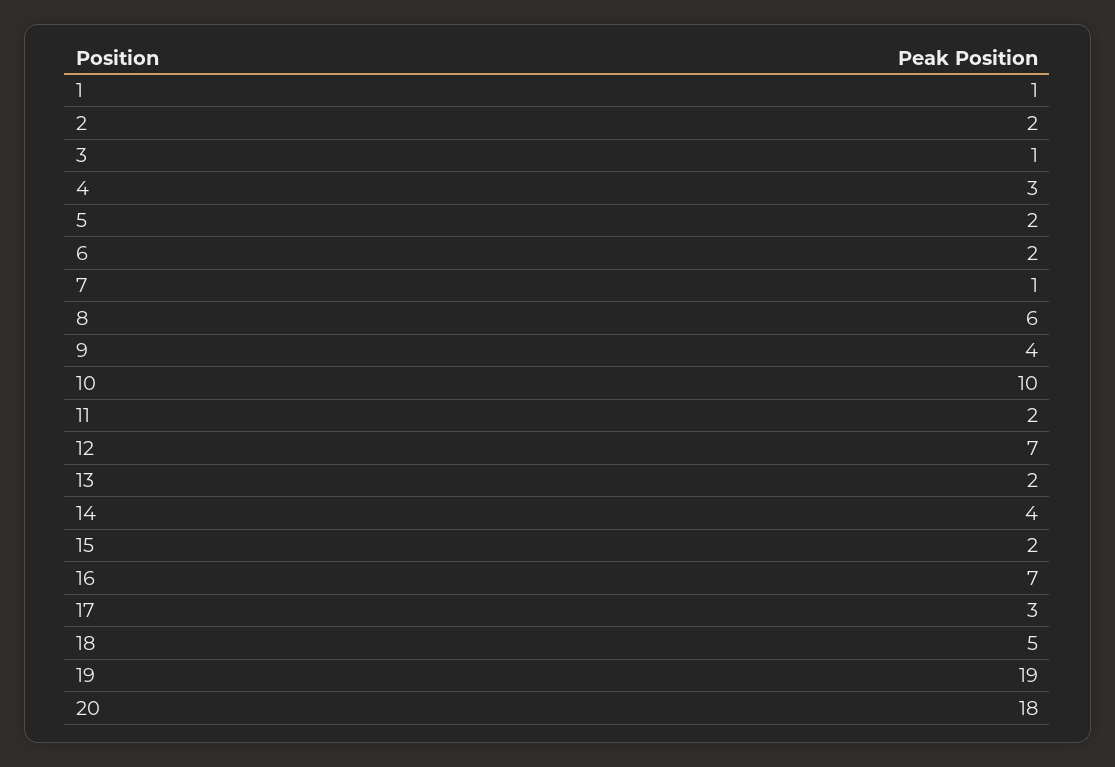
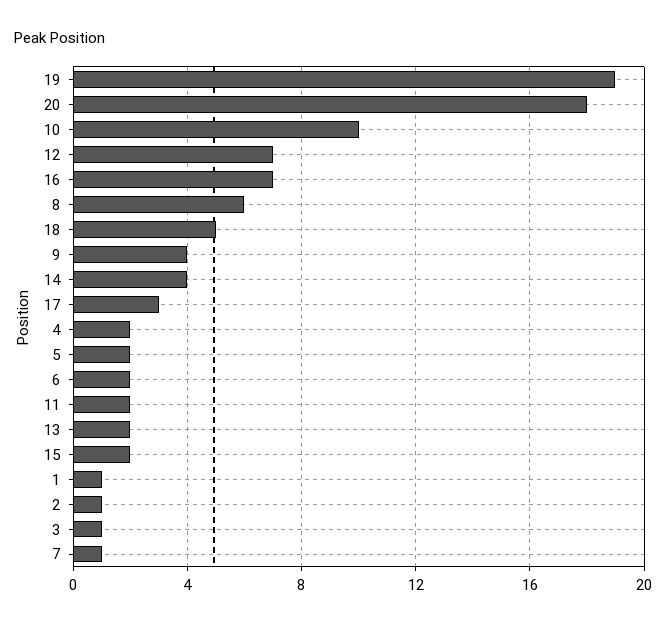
  {
    "1": 1,
-   "2": 2,
+   "2": 1,
    "3": 1,
-   "4": 3,
+   "4": 2,
    "5": 2,
    "6": 2,
    "7": 1,
    "8": 6,
    "9": 4,
    "10": 10,
    "11": 2,
    "12": 7,
    "13": 2,
    "14": 4,
    "15": 2,
    "16": 7,
    "17": 3,
    "18": 5,
    "19": 19,
    "20": 18
  }

